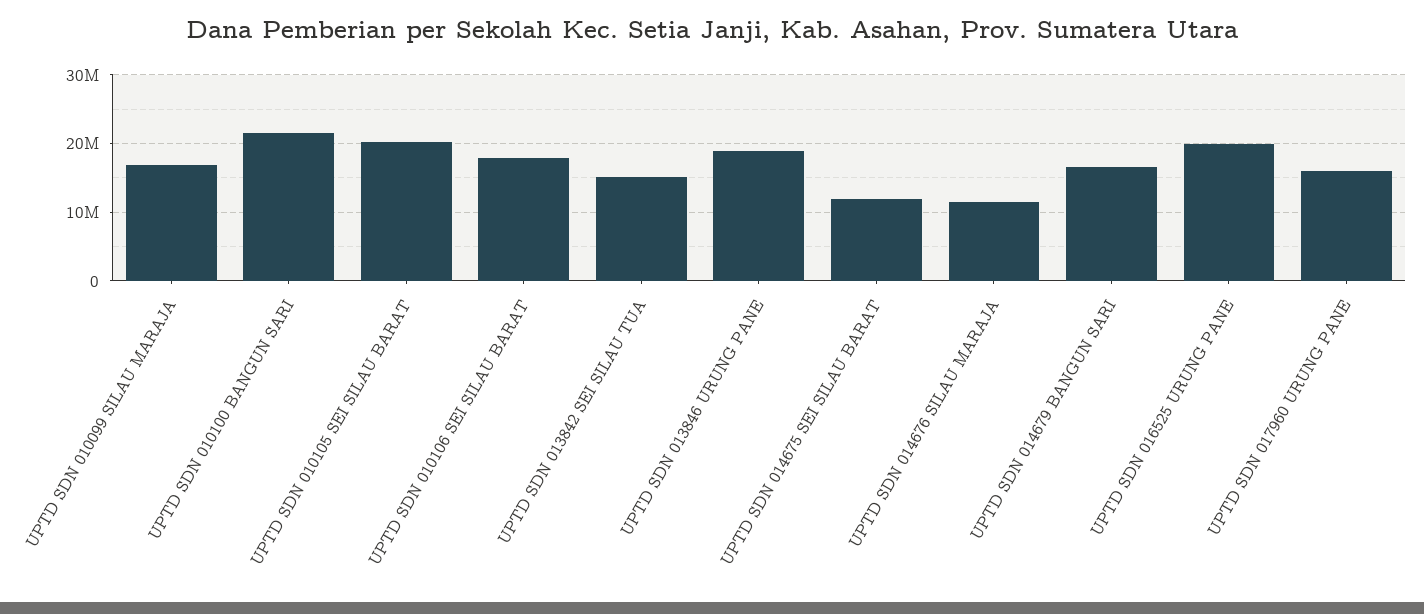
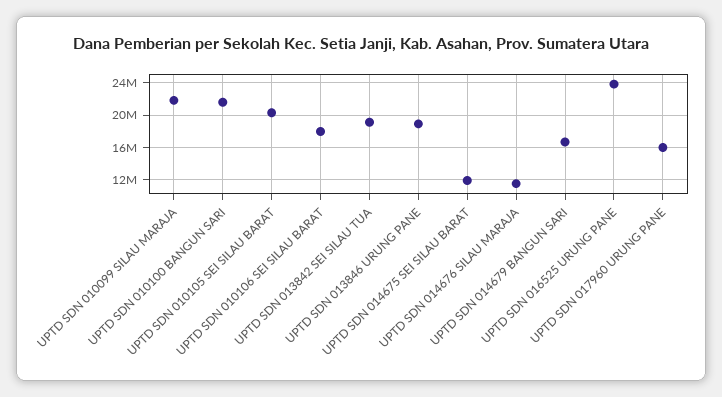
  {
-   "UPTD SDN 010099 SILAU MARAJA": 17000000,
+   "UPTD SDN 010099 SILAU MARAJA": 22000000,
    "UPTD SDN 010100 BANGUN SARI": 22000000,
    "UPTD SDN 010105 SEI SILAU BARAT": 20000000,
    "UPTD SDN 010106 SEI SILAU BARAT": 18000000,
-   "UPTD SDN 013842 SEI SILAU TUA": 15000000,
+   "UPTD SDN 013842 SEI SILAU TUA": 19000000,
    "UPTD SDN 013846 URUNG PANE": 19000000,
    "UPTD SDN 014675 SEI SILAU BARAT": 12000000,
    "UPTD SDN 014676 SILAU MARAJA": 11000000,
    "UPTD SDN 014679 BANGUN SARI": 17000000,
-   "UPTD SDN 016525 URUNG PANE": 20000000,
+   "UPTD SDN 016525 URUNG PANE": 24000000,
    "UPTD SDN 017960 URUNG PANE": 16000000
  }

